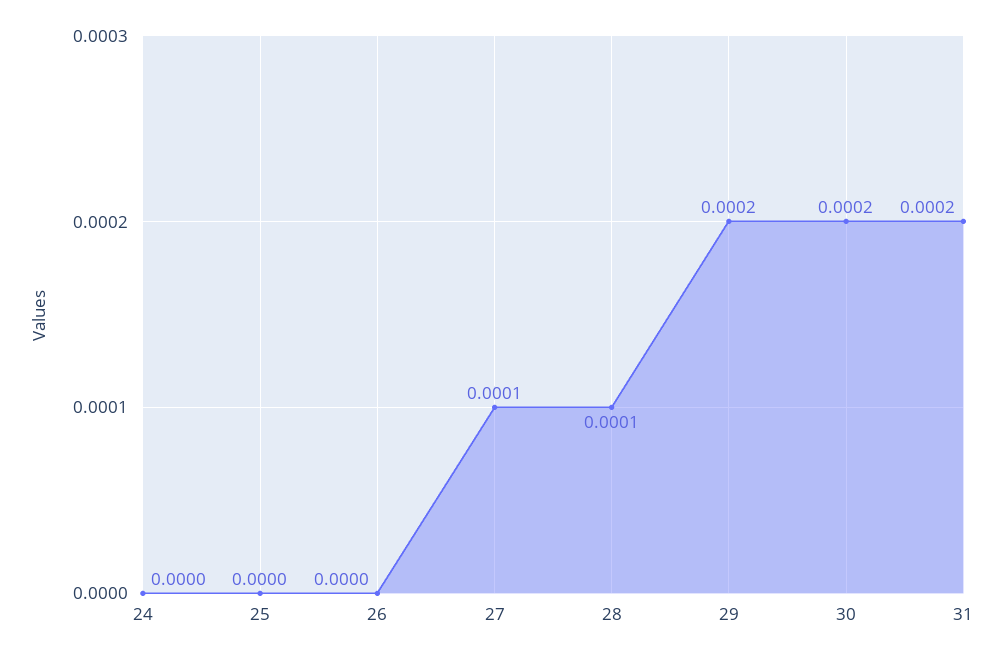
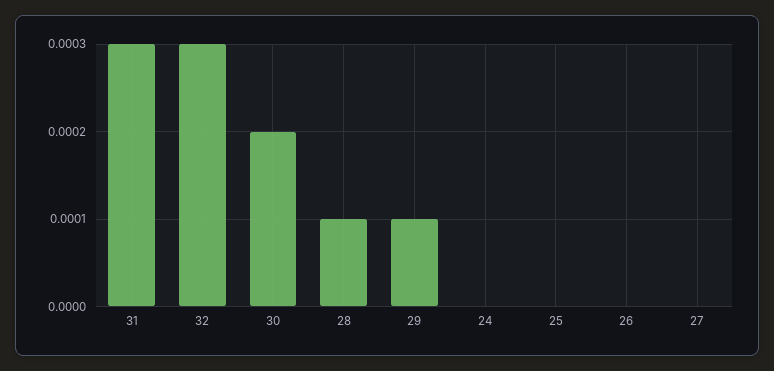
  {
    "24": 0,
    "25": 0,
    "26": 0,
-   "27": 0.0001,
+   "27": 0,
    "28": 0.0001,
-   "29": 0.0002,
+   "29": 0.0001,
    "30": 0.0002,
-   "31": 0.0002
+   "31": 0.0003,
+   "32": 0.0003
  }

